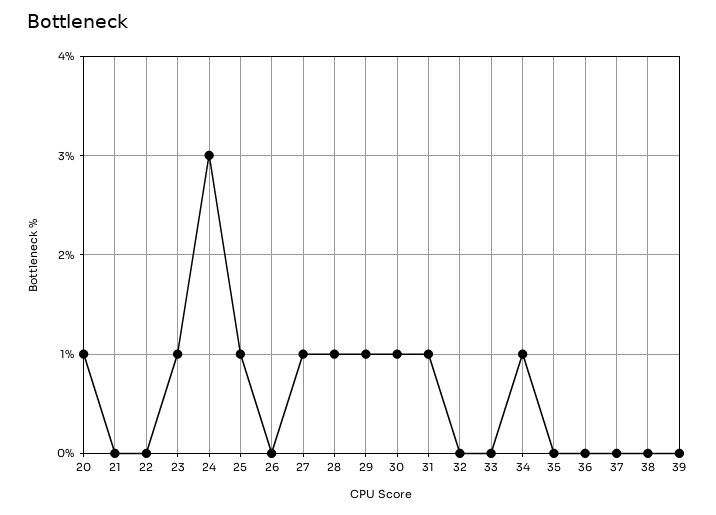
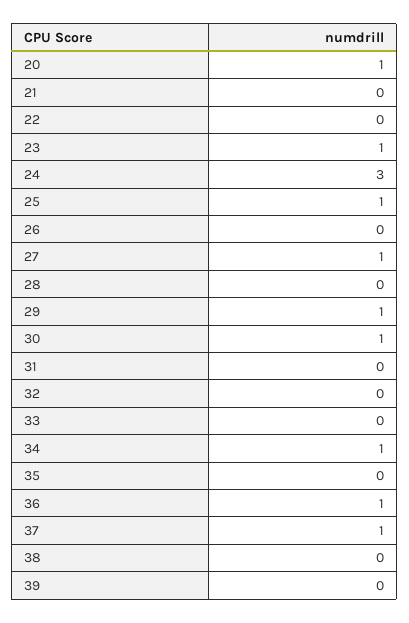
  {
    "20": 1,
    "21": 0,
    "22": 0,
    "23": 1,
    "24": 3,
    "25": 1,
    "26": 0,
    "27": 1,
-   "28": 1,
+   "28": 0,
    "29": 1,
    "30": 1,
-   "31": 1,
+   "31": 0,
    "32": 0,
    "33": 0,
    "34": 1,
    "35": 0,
-   "36": 0,
+   "36": 1,
-   "37": 0,
+   "37": 1,
    "38": 0,
    "39": 0
  }

